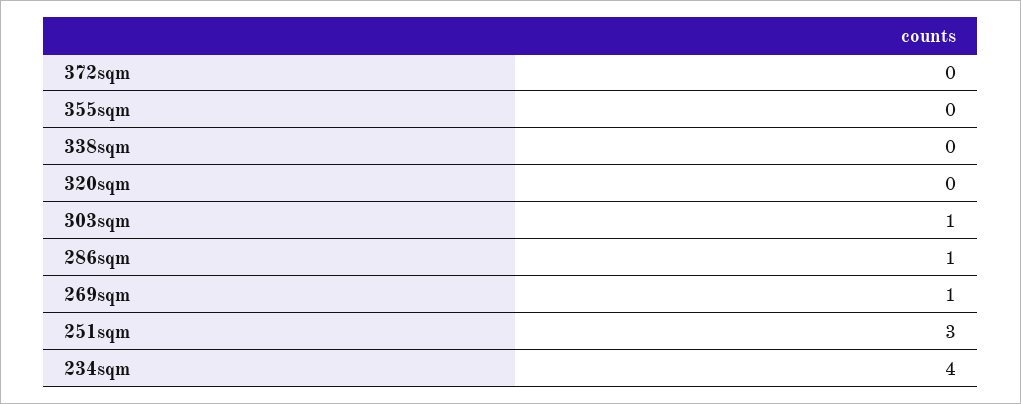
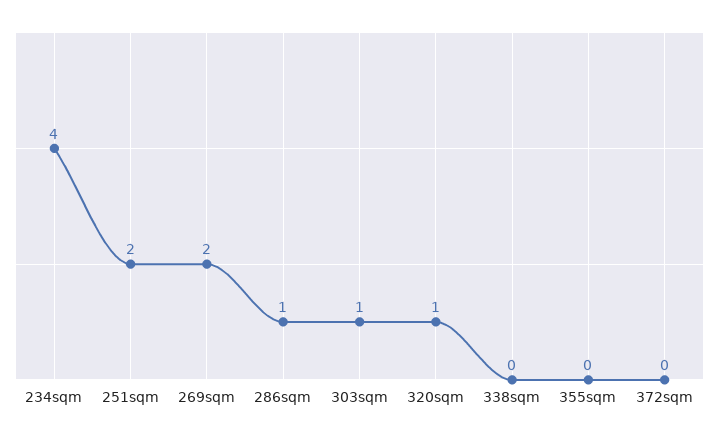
  {
    "372sqm": 0,
    "355sqm": 0,
    "338sqm": 0,
-   "320sqm": 0,
+   "320sqm": 1,
    "303sqm": 1,
    "286sqm": 1,
-   "269sqm": 1,
+   "269sqm": 2,
-   "251sqm": 3,
+   "251sqm": 2,
    "234sqm": 4
  }

